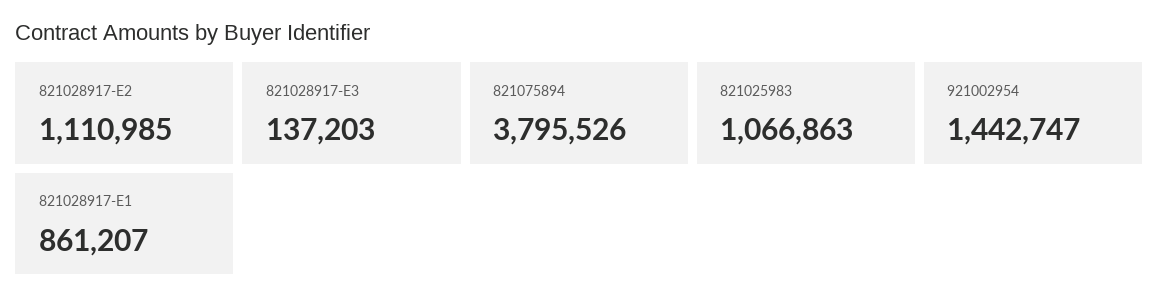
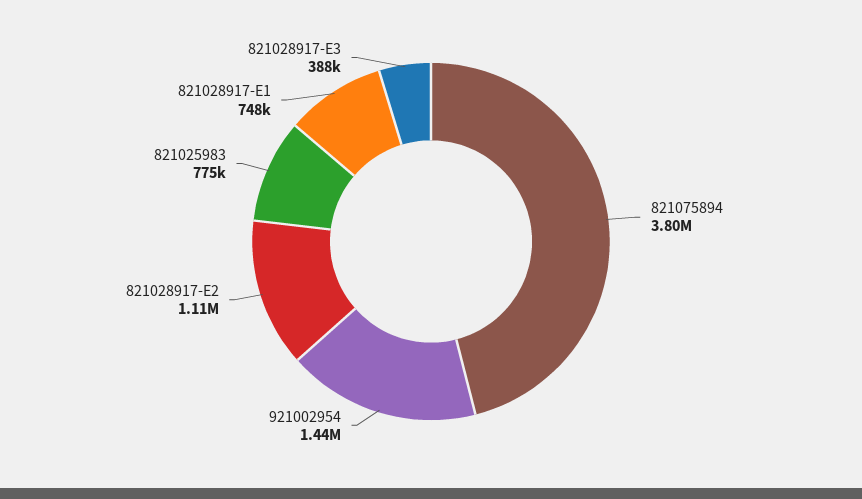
  {
    "821028917-E2": 1110985,
-   "821028917-E3": 137203,
+   "821028917-E3": 388000,
    "821075894": 3795526,
-   "821025983": 1066863,
+   "821025983": 775000,
    "921002954": 1442747,
-   "821028917-E1": 861207
+   "821028917-E1": 748000
  }

